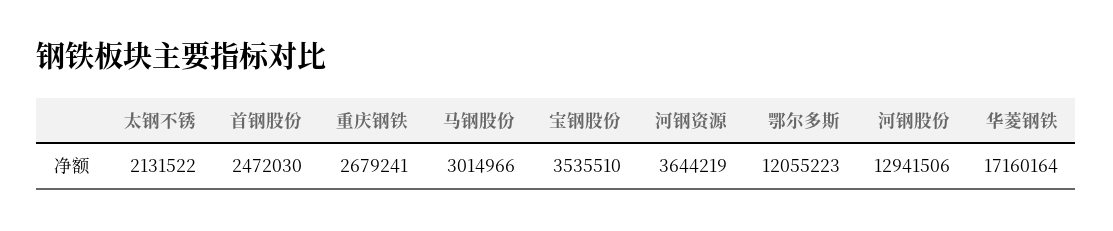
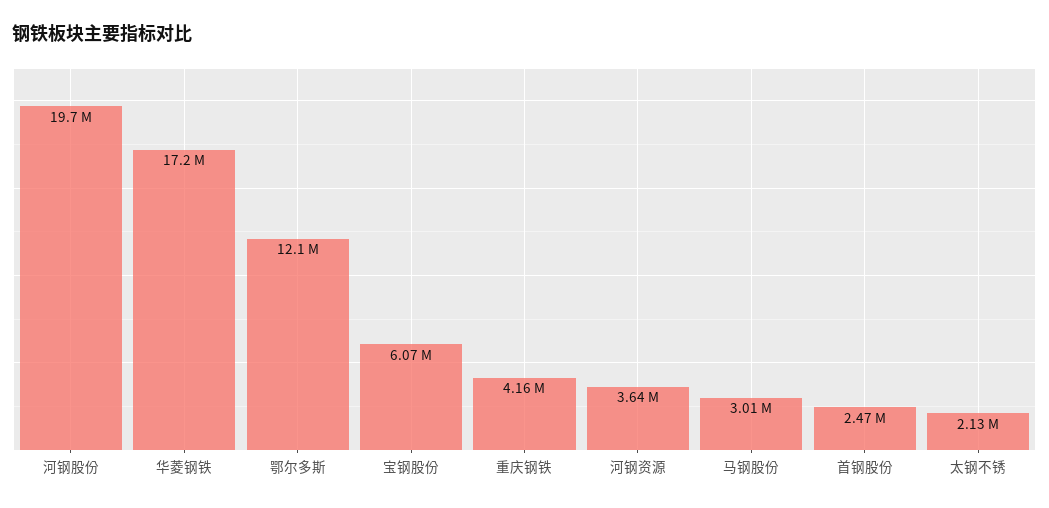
  {
    "太钢不锈": 2131522,
    "首钢股份": 2472030,
-   "重庆钢铁": 2679241,
+   "重庆钢铁": 4160000,
    "马钢股份": 3014966,
-   "宝钢股份": 3535510,
+   "宝钢股份": 6070000,
    "河钢资源": 3644219,
    "鄂尔多斯": 12055223,
-   "河钢股份": 12941506,
+   "河钢股份": 19700000,
    "华菱钢铁": 17160164
  }

